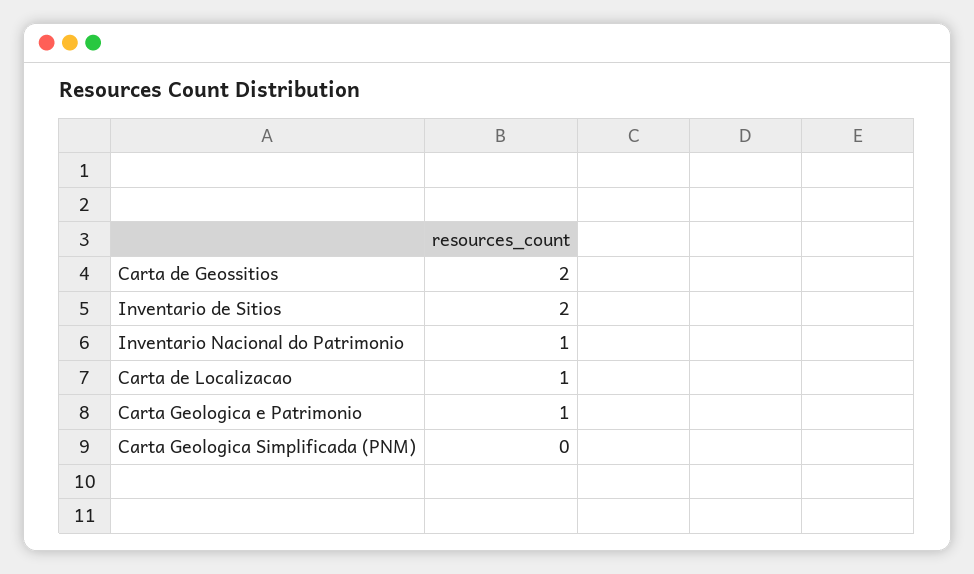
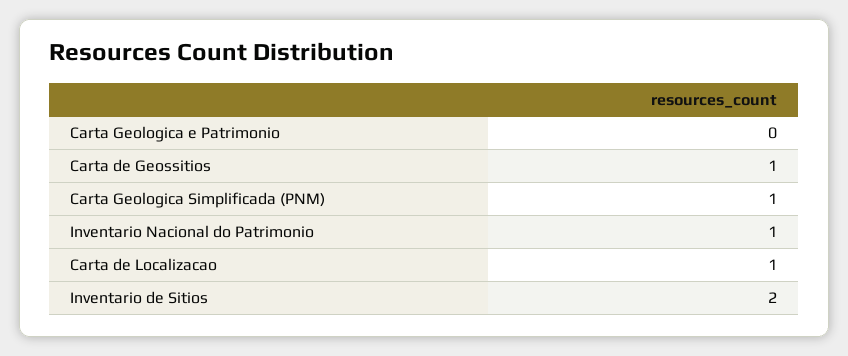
  {
-   "Carta de Geossitios": 2,
+   "Carta de Geossitios": 1,
    "Inventario de Sitios": 2,
    "Inventario Nacional do Patrimonio": 1,
    "Carta de Localizacao": 1,
-   "Carta Geologica e Patrimonio": 1,
+   "Carta Geologica e Patrimonio": 0,
-   "Carta Geologica Simplificada (PNM)": 0
+   "Carta Geologica Simplificada (PNM)": 1
  }

